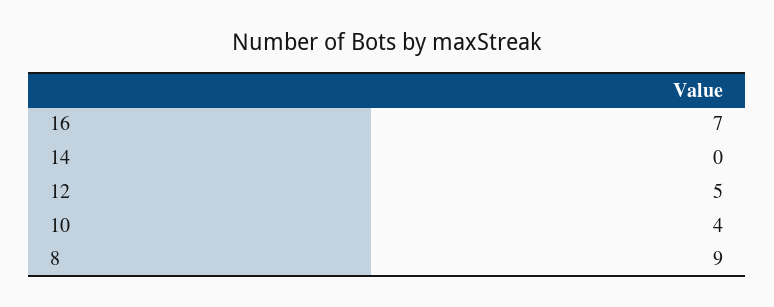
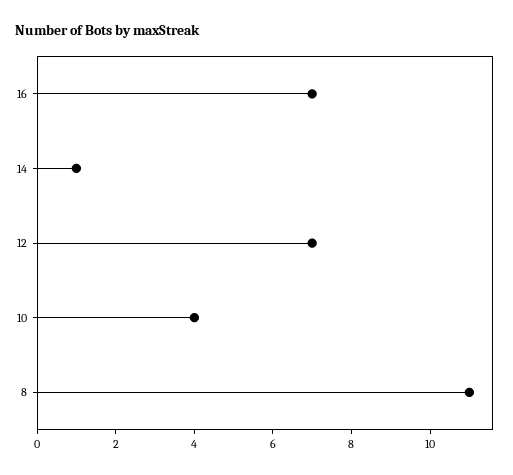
  {
    "16": 7,
-   "14": 0,
+   "14": 1,
-   "12": 5,
+   "12": 7,
    "10": 4,
-   "8": 9
+   "8": 11
  }

